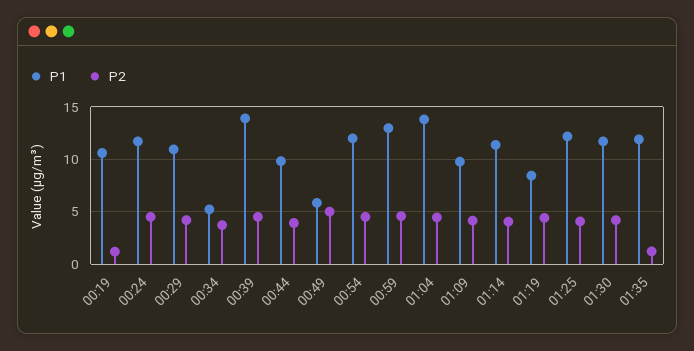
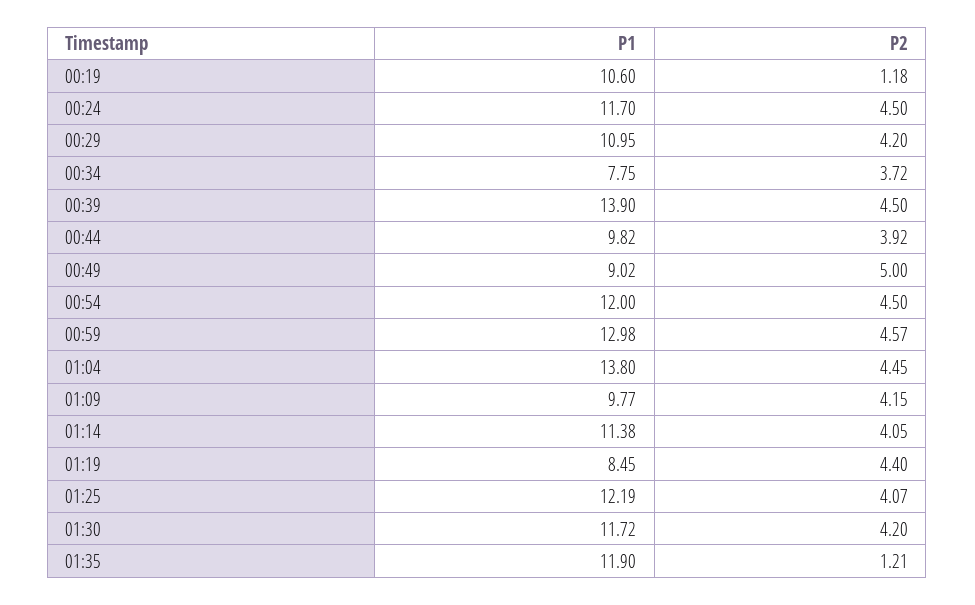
  {
    "P1": {
      "00:19": 10.6,
      "00:24": 11.7,
      "00:29": 10.95,
-     "00:34": 5,
+     "00:34": 7.75,
      "00:39": 13.9,
      "00:44": 9.82,
-     "00:49": 6,
+     "00:49": 9.02,
      "00:54": 12,
      "00:59": 12.98,
      "01:04": 13.8,
      "01:09": 9.77,
      "01:14": 11.38,
      "01:19": 8.45,
      "01:25": 12.19,
      "01:30": 11.72,
      "01:35": 11.9
    },
    "P2": {
      "00:19": 1.18,
      "00:24": 4.5,
      "00:29": 4.2,
      "00:34": 3.72,
      "00:39": 4.5,
      "00:44": 3.92,
      "00:49": 5,
      "00:54": 4.5,
      "00:59": 4.57,
      "01:04": 4.45,
      "01:09": 4.15,
      "01:14": 4.05,
      "01:19": 4.4,
      "01:25": 4.07,
      "01:30": 4.2,
      "01:35": 1.21
    }
  }

